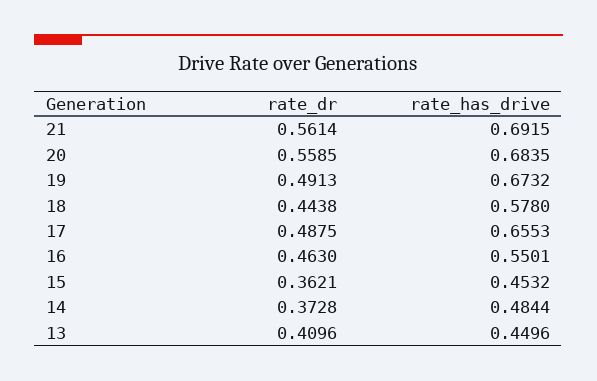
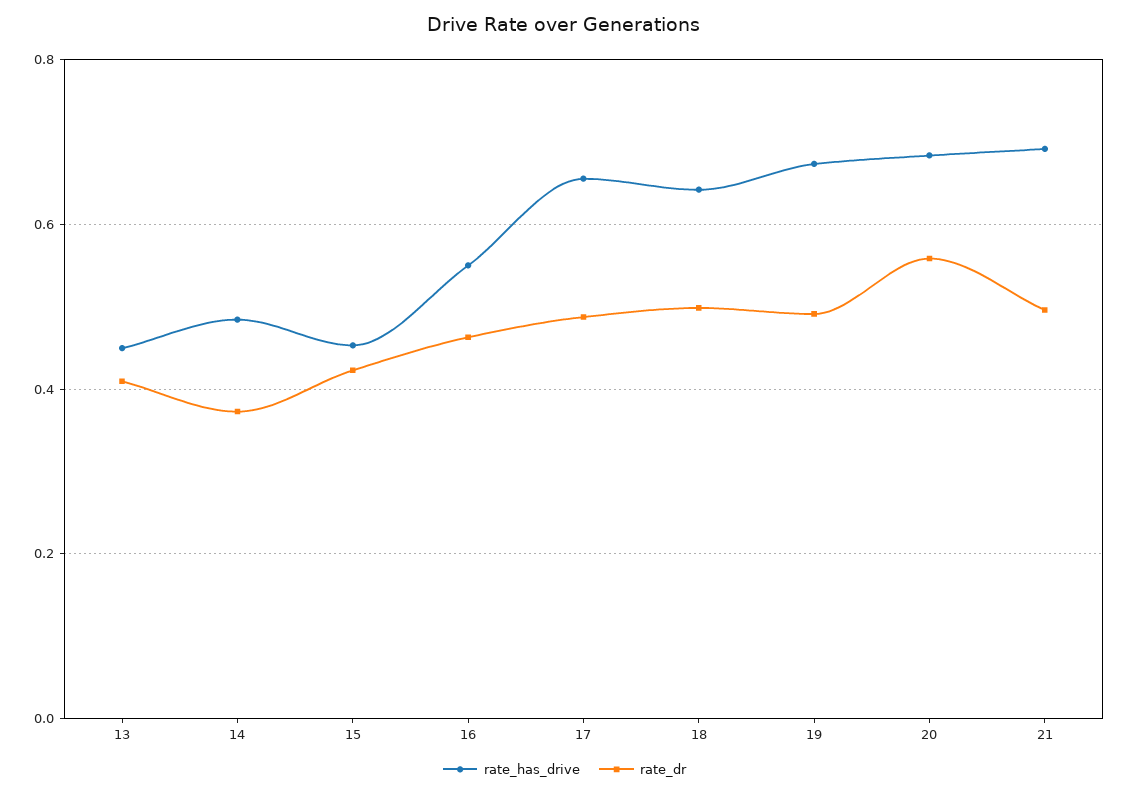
  {
    "rate_dr": {
-     "21": 0.5614,
+     "21": 0.5,
      "20": 0.5585,
      "19": 0.4913,
-     "18": 0.4438,
+     "18": 0.5,
      "17": 0.4875,
      "16": 0.463,
-     "15": 0.3621,
+     "15": 0.42,
      "14": 0.3728,
      "13": 0.4096
    },
    "rate_has_drive": {
      "21": 0.6915,
      "20": 0.6835,
      "19": 0.6732,
-     "18": 0.578,
+     "18": 0.64,
      "17": 0.6553,
      "16": 0.5501,
      "15": 0.4532,
      "14": 0.4844,
      "13": 0.4496
    }
  }

